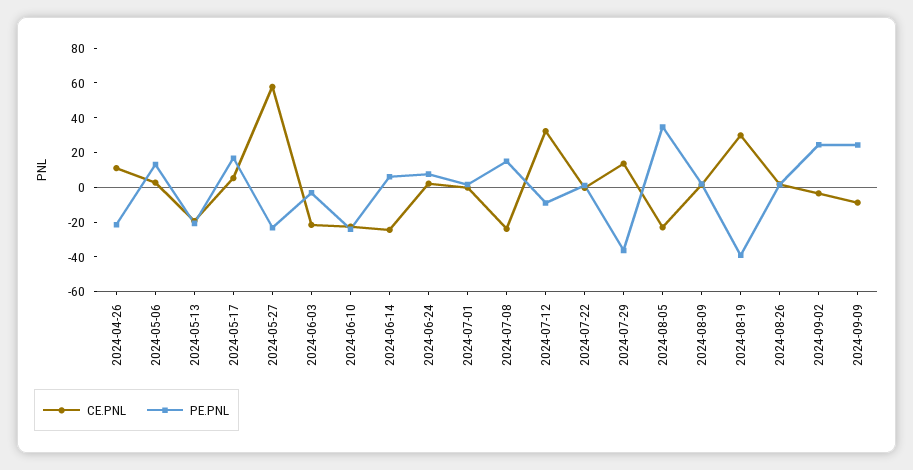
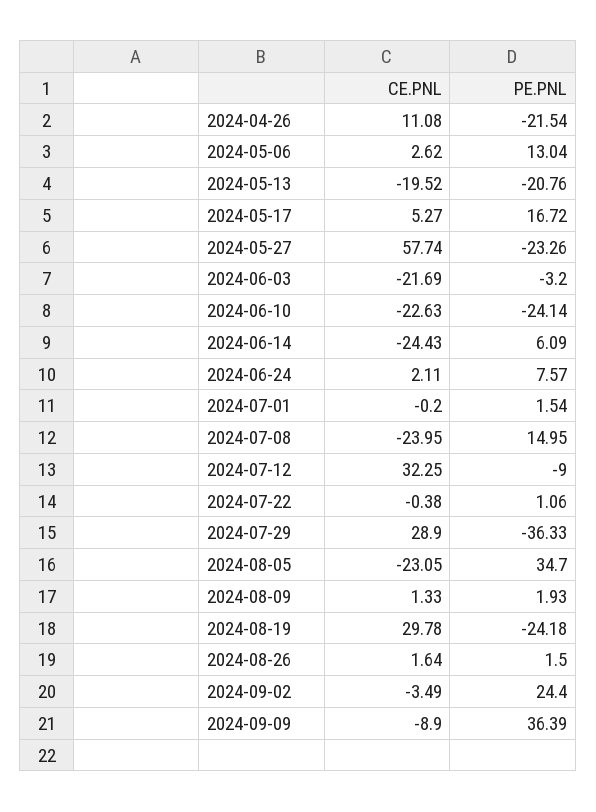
  {
    "CE.PNL": {
      "2024-04-26": 11.08,
      "2024-05-06": 2.62,
      "2024-05-13": -19.52,
      "2024-05-17": 5.27,
      "2024-05-27": 57.74,
      "2024-06-03": -21.69,
      "2024-06-10": -22.63,
      "2024-06-14": -24.43,
      "2024-06-24": 2.11,
      "2024-07-01": -0.2,
      "2024-07-08": -23.95,
      "2024-07-12": 32.25,
      "2024-07-22": -0.38,
-     "2024-07-29": 15,
+     "2024-07-29": 28.9,
      "2024-08-05": -23.05,
      "2024-08-09": 1.33,
      "2024-08-19": 29.78,
      "2024-08-26": 1.64,
      "2024-09-02": -3.49,
      "2024-09-09": -8.9
    },
    "PE.PNL": {
      "2024-04-26": -21.54,
      "2024-05-06": 13.04,
      "2024-05-13": -20.76,
      "2024-05-17": 16.72,
      "2024-05-27": -23.26,
      "2024-06-03": -3.2,
      "2024-06-10": -24.14,
      "2024-06-14": 6.09,
      "2024-06-24": 7.57,
      "2024-07-01": 1.54,
      "2024-07-08": 14.95,
      "2024-07-12": -9,
      "2024-07-22": 1.06,
      "2024-07-29": -36.33,
      "2024-08-05": 34.7,
      "2024-08-09": 1.93,
-     "2024-08-19": -40,
+     "2024-08-19": -24.18,
      "2024-08-26": 1.5,
      "2024-09-02": 24.4,
-     "2024-09-09": 25
+     "2024-09-09": 36.39
    }
  }

